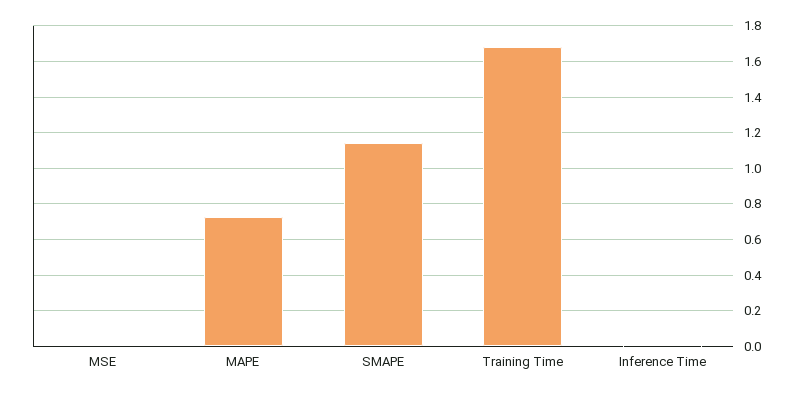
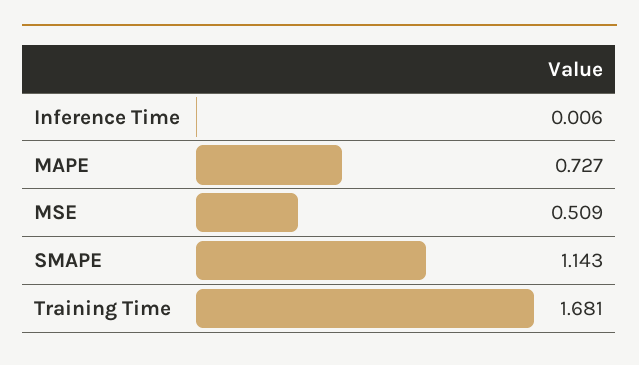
  {
-   "MSE": 0,
+   "MSE": 0.509,
    "MAPE": 0.727,
    "SMAPE": 1.143,
    "Training Time": 1.681,
    "Inference Time": 0.006
  }

